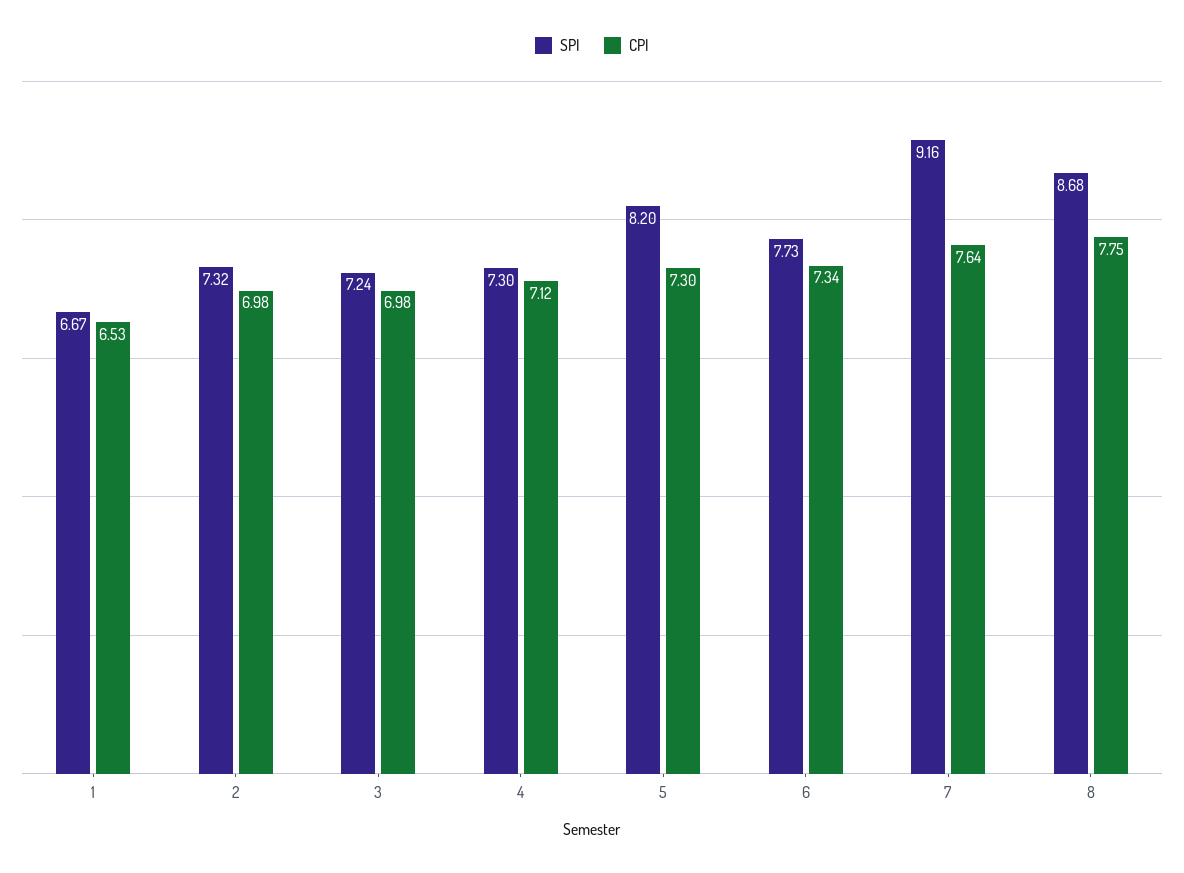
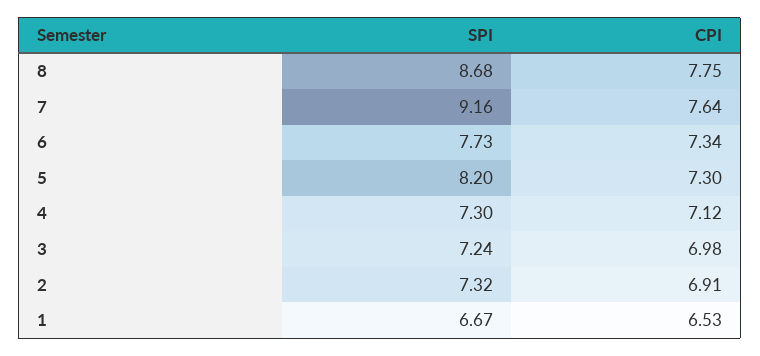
  {
    "SPI": {
      "1": 6.67,
      "2": 7.32,
      "3": 7.24,
      "4": 7.3,
      "5": 8.2,
      "6": 7.73,
      "7": 9.16,
      "8": 8.68
    },
    "CPI": {
      "1": 6.53,
-     "2": 6.98,
+     "2": 6.91,
      "3": 6.98,
      "4": 7.12,
      "5": 7.3,
      "6": 7.34,
      "7": 7.64,
      "8": 7.75
    }
  }

